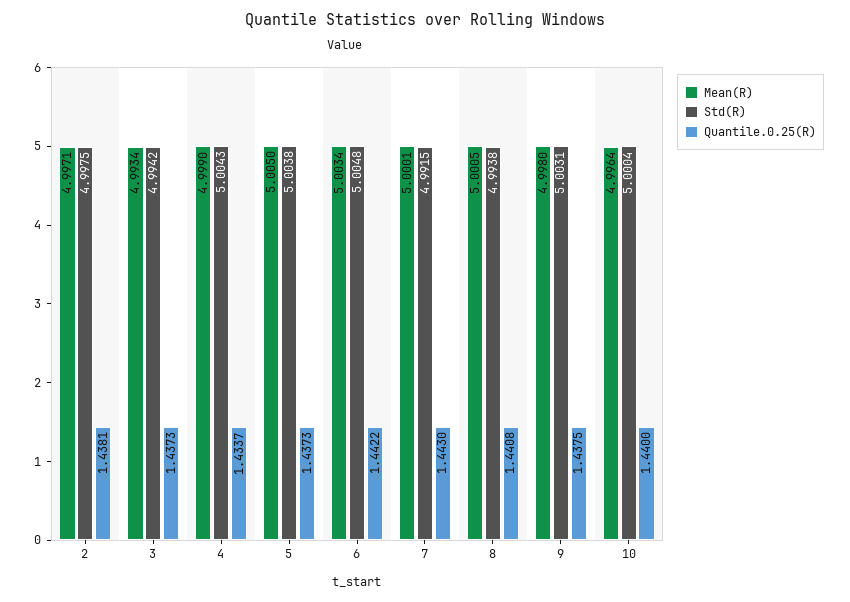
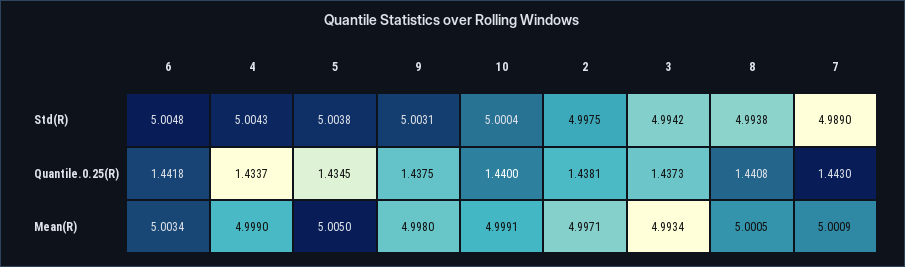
  {
    "Mean(R)": {
      "2": 4.9971,
      "3": 4.9934,
      "4": 4.999,
      "5": 5.005,
      "6": 5.0034,
-     "7": 5.0001,
+     "7": 5.0009,
      "8": 5.0005,
      "9": 4.998,
-     "10": 4.9964
+     "10": 4.9991
    },
    "Std(R)": {
      "2": 4.9975,
      "3": 4.9942,
      "4": 5.0043,
      "5": 5.0038,
      "6": 5.0048,
-     "7": 4.9915,
+     "7": 4.989,
      "8": 4.9938,
      "9": 5.0031,
      "10": 5.0004
    },
    "Quantile.0.25(R)": {
      "2": 1.4381,
      "3": 1.4373,
      "4": 1.4337,
-     "5": 1.4373,
+     "5": 1.4345,
-     "6": 1.4422,
+     "6": 1.4418,
      "7": 1.443,
      "8": 1.4408,
      "9": 1.4375,
      "10": 1.44
    }
  }

